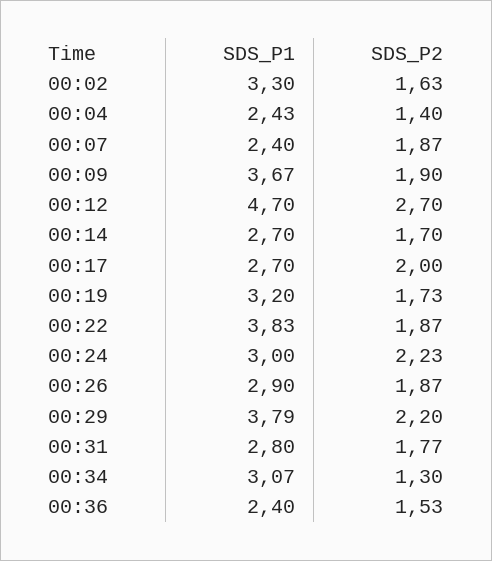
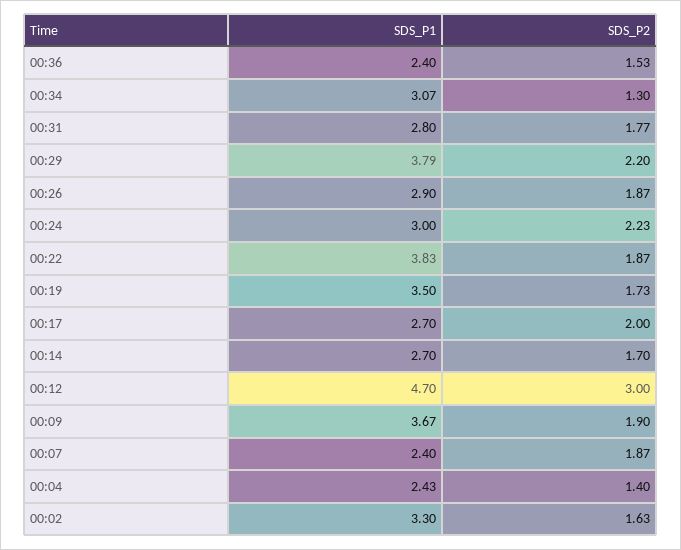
  {
    "SDS_P1": {
      "00:02": 3.3,
      "00:04": 2.43,
      "00:07": 2.4,
      "00:09": 3.67,
      "00:12": 4.7,
      "00:14": 2.7,
      "00:17": 2.7,
-     "00:19": 3.2,
+     "00:19": 3.5,
      "00:22": 3.83,
      "00:24": 3,
      "00:26": 2.9,
      "00:29": 3.79,
      "00:31": 2.8,
      "00:34": 3.07,
      "00:36": 2.4
    },
    "SDS_P2": {
      "00:02": 1.63,
      "00:04": 1.4,
      "00:07": 1.87,
      "00:09": 1.9,
-     "00:12": 2.7,
+     "00:12": 3,
      "00:14": 1.7,
      "00:17": 2,
      "00:19": 1.73,
      "00:22": 1.87,
      "00:24": 2.23,
      "00:26": 1.87,
      "00:29": 2.2,
      "00:31": 1.77,
      "00:34": 1.3,
      "00:36": 1.53
    }
  }

